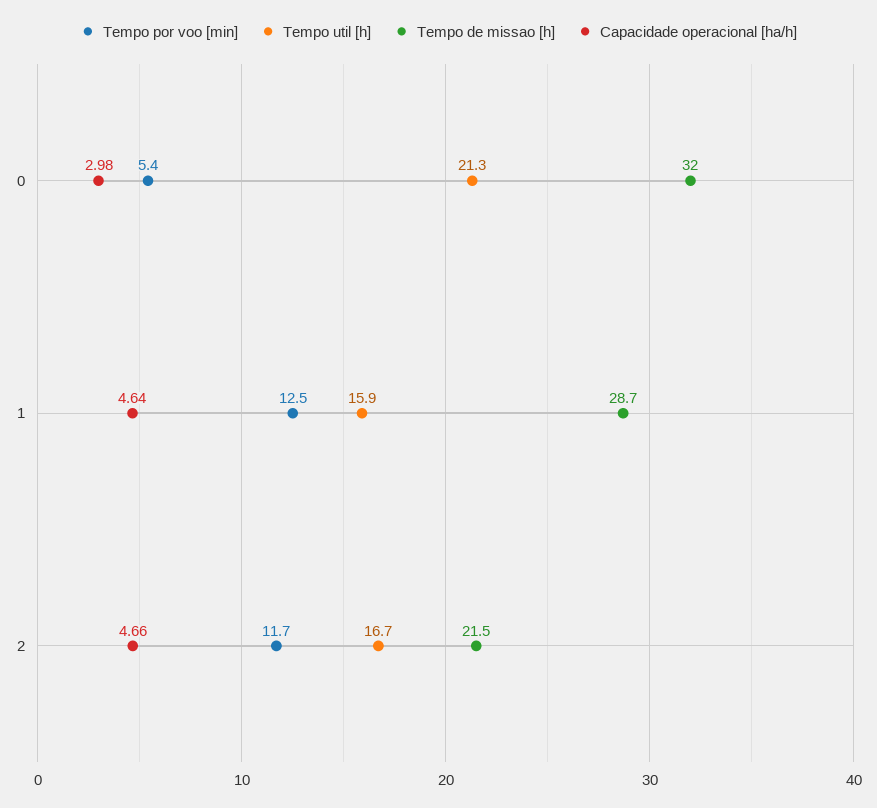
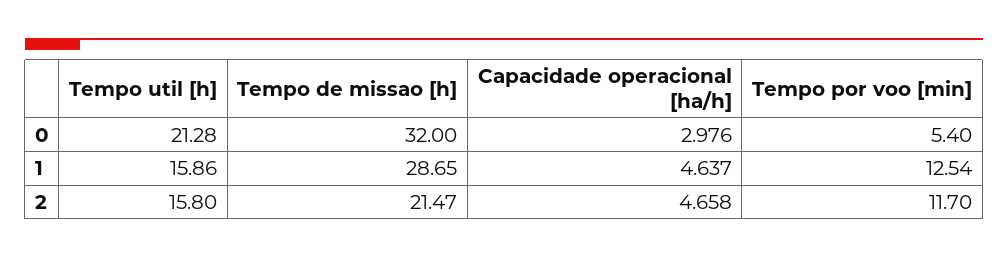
  {
    "Tempo por voo [min]": {
      "0": 5.4,
      "1": 12.54,
      "2": 11.7
    },
    "Tempo util [h]": {
      "0": 21.28,
      "1": 15.86,
-     "2": 16.7
+     "2": 15.8
    },
    "Tempo de missao [h]": {
      "0": 32,
      "1": 28.65,
      "2": 21.47
    },
    "Capacidade operacional [ha/h]": {
      "0": 2.976,
      "1": 4.637,
      "2": 4.658
    }
  }

